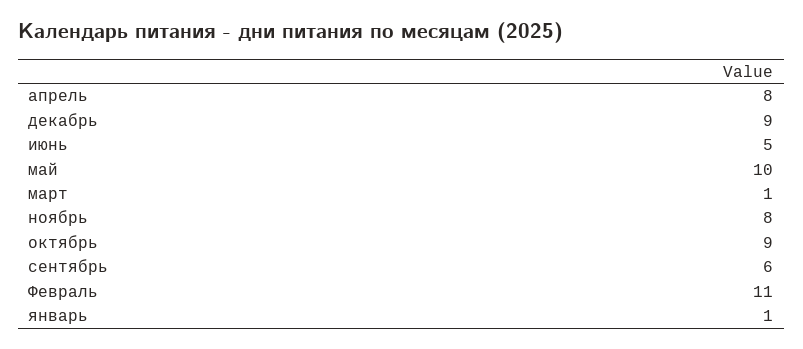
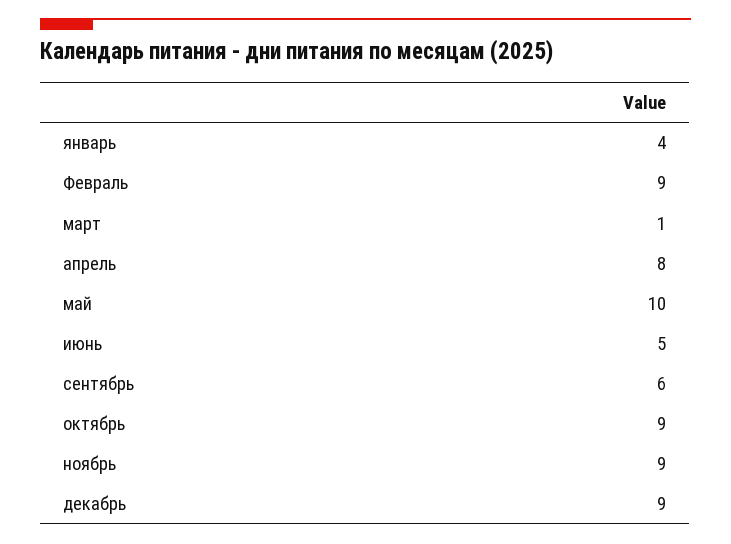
  {
    "апрель": 8,
    "декабрь": 9,
    "июнь": 5,
    "май": 10,
    "март": 1,
-   "ноябрь": 8,
+   "ноябрь": 9,
    "октябрь": 9,
    "сентябрь": 6,
-   "Февраль": 11,
+   "Февраль": 9,
-   "январь": 1
+   "январь": 4
  }

